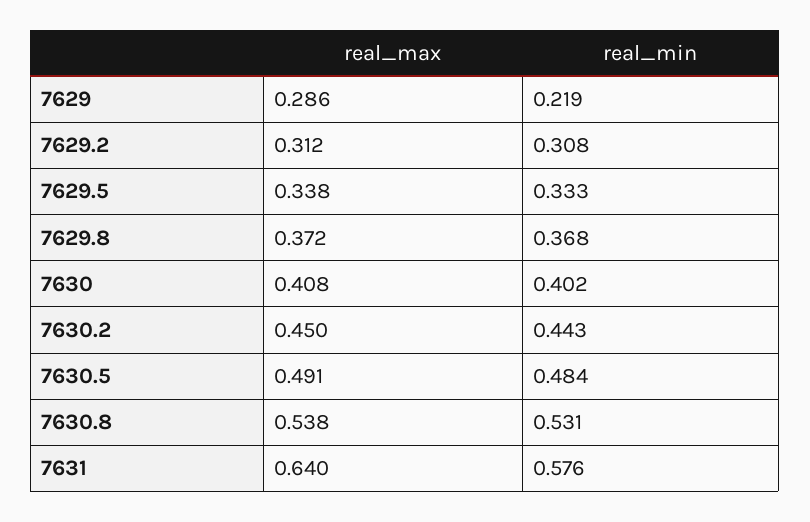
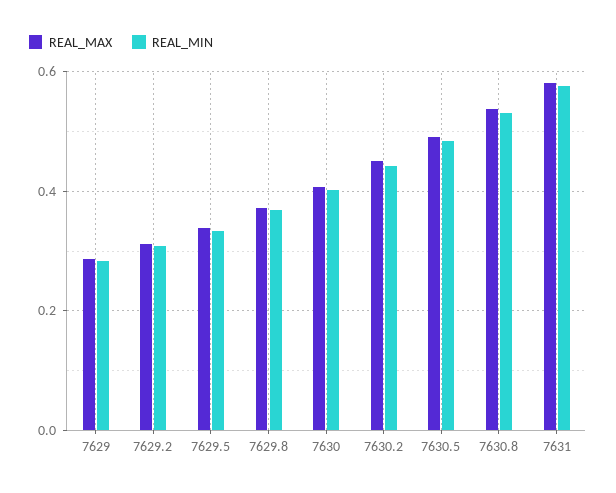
  {
    "real_max": {
      "7629": 0.286,
      "7629.2": 0.312,
      "7629.5": 0.338,
      "7629.8": 0.372,
      "7630": 0.408,
      "7630.2": 0.45,
      "7630.5": 0.491,
      "7630.8": 0.538,
-     "7631": 0.64
+     "7631": 0.58
    },
    "real_min": {
-     "7629": 0.219,
+     "7629": 0.28,
      "7629.2": 0.308,
      "7629.5": 0.333,
      "7629.8": 0.368,
      "7630": 0.402,
      "7630.2": 0.443,
      "7630.5": 0.484,
      "7630.8": 0.531,
      "7631": 0.576
    }
  }

